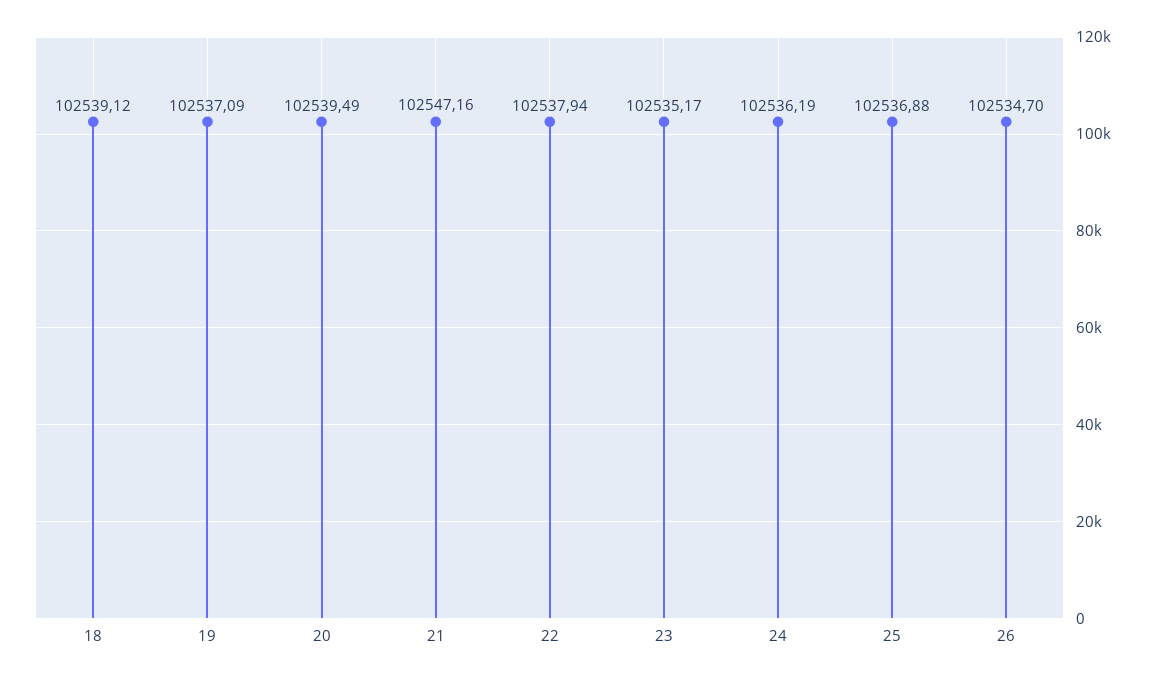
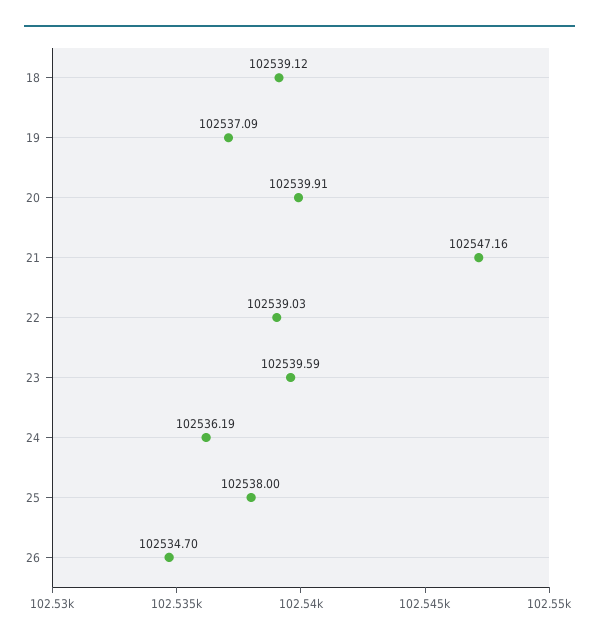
  {
    "18": 102539.12,
    "19": 102537.09,
-   "20": 102539.49,
+   "20": 102539.91,
    "21": 102547.16,
-   "22": 102537.94,
+   "22": 102539.03,
-   "23": 102535.17,
+   "23": 102539.59,
    "24": 102536.19,
-   "25": 102536.88,
+   "25": 102538,
    "26": 102534.7
  }

